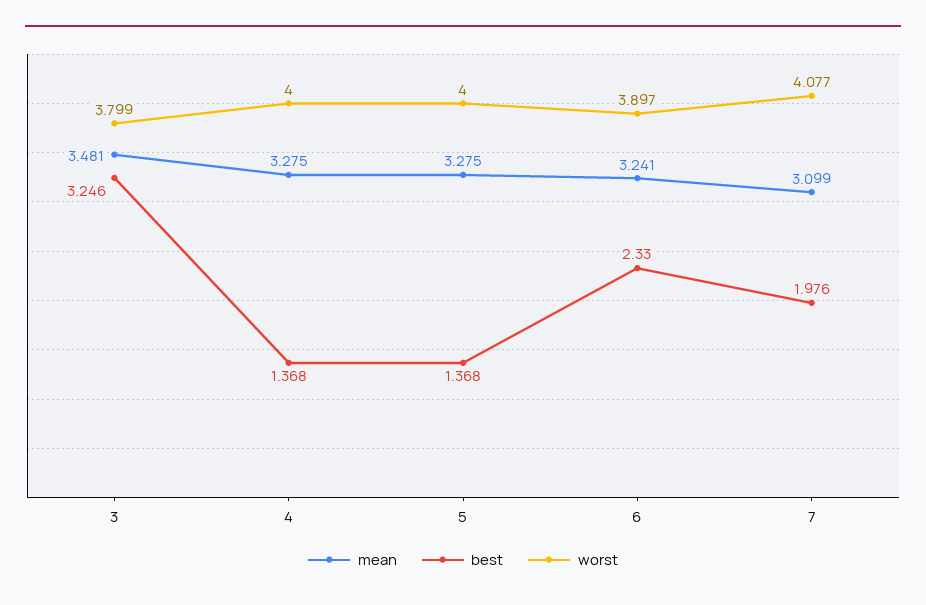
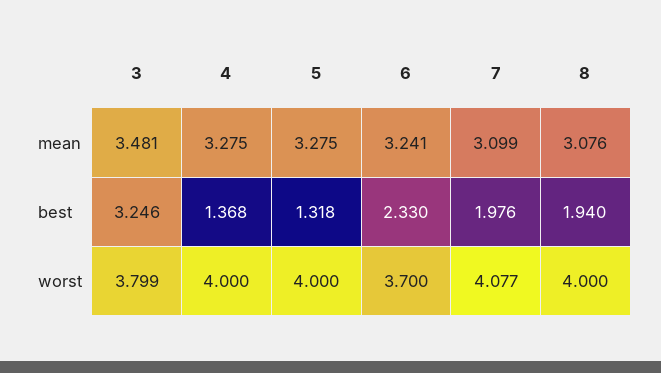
  {
    "mean": {
      "3": 3.481,
      "4": 3.275,
      "5": 3.275,
      "6": 3.241,
-     "7": 3.099
+     "7": 3.099,
+     "8": 3.076
    },
    "best": {
      "3": 3.246,
      "4": 1.368,
-     "5": 1.368,
+     "5": 1.318,
      "6": 2.33,
-     "7": 1.976
+     "7": 1.976,
+     "8": 1.94
    },
    "worst": {
      "3": 3.799,
      "4": 4,
      "5": 4,
-     "6": 3.897,
+     "6": 3.7,
-     "7": 4.077
+     "7": 4.077,
+     "8": 4
    }
  }

